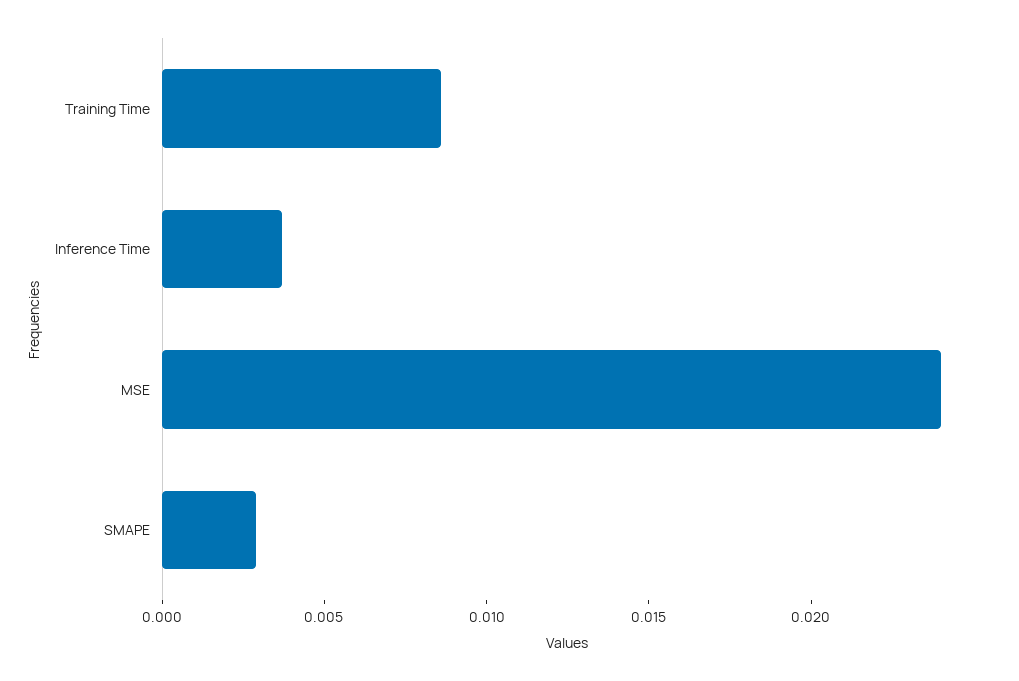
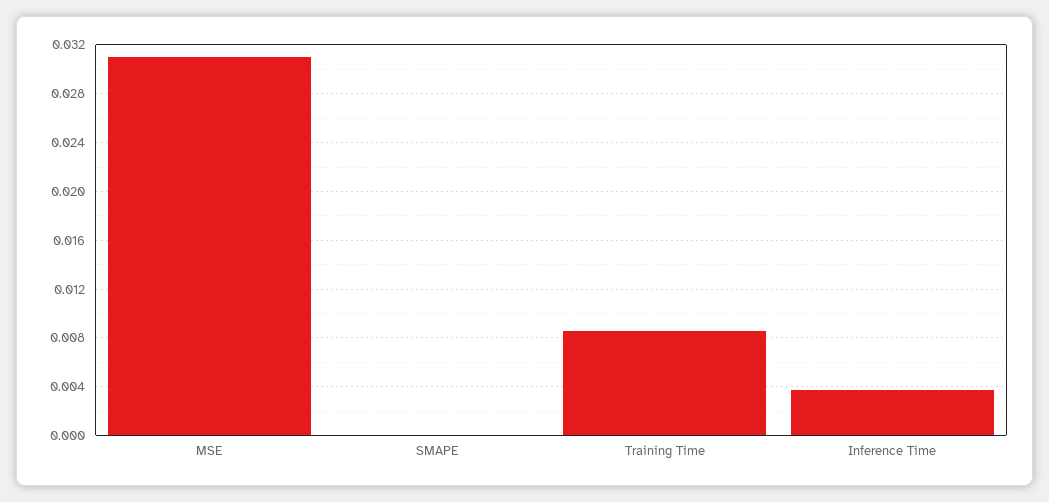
  {
    "Training Time": 0.0085,
    "Inference Time": 0.0035,
-   "MSE": 0.024,
+   "MSE": 0.031,
-   "SMAPE": 0.003
+   "SMAPE": 0
  }

